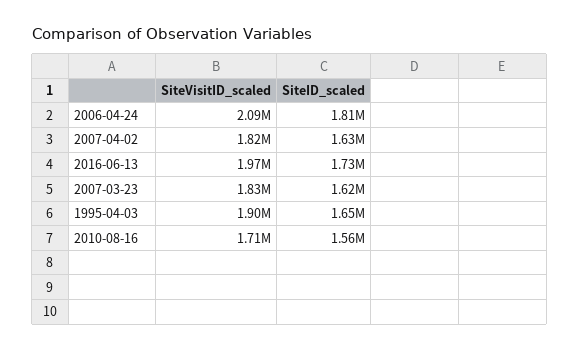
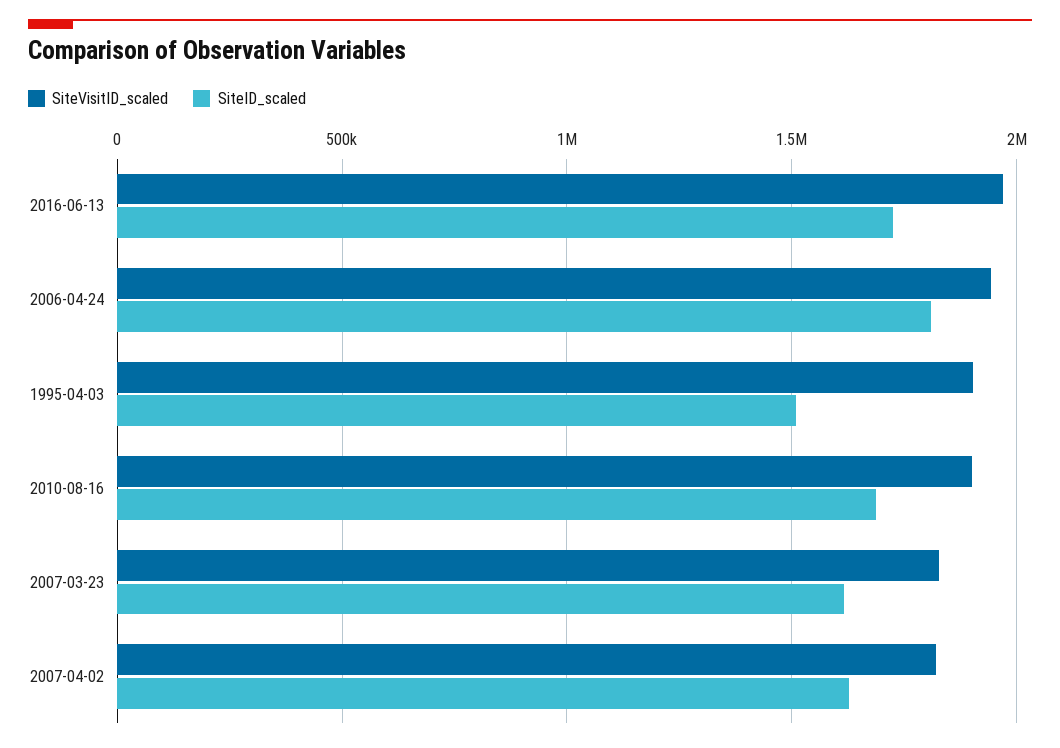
  {
    "SiteVisitID_scaled": {
-     "2006-04-24": 2090000,
+     "2006-04-24": 1950000,
      "2007-04-02": 1820000,
      "2016-06-13": 1970000,
      "2007-03-23": 1830000,
      "1995-04-03": 1900000,
-     "2010-08-16": 1710000
+     "2010-08-16": 1900000
    },
    "SiteID_scaled": {
      "2006-04-24": 1810000,
      "2007-04-02": 1630000,
      "2016-06-13": 1730000,
      "2007-03-23": 1620000,
-     "1995-04-03": 1650000,
+     "1995-04-03": 1500000,
-     "2010-08-16": 1560000
+     "2010-08-16": 1700000
    }
  }

